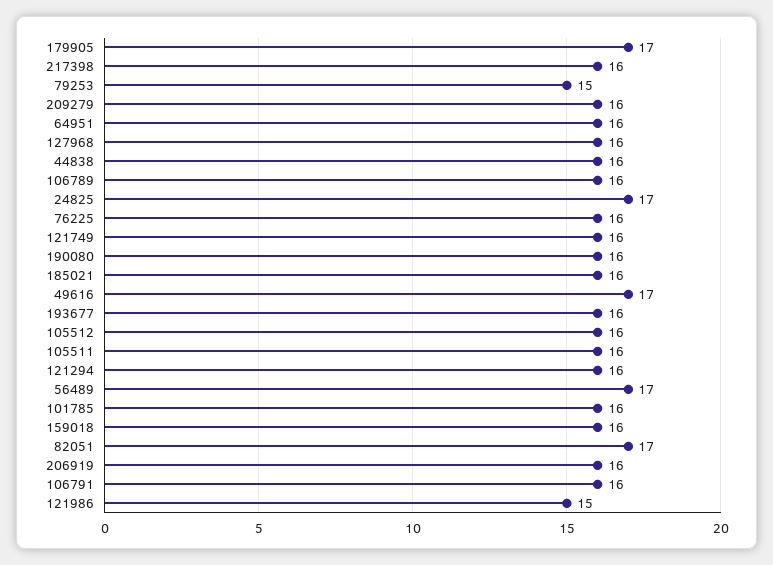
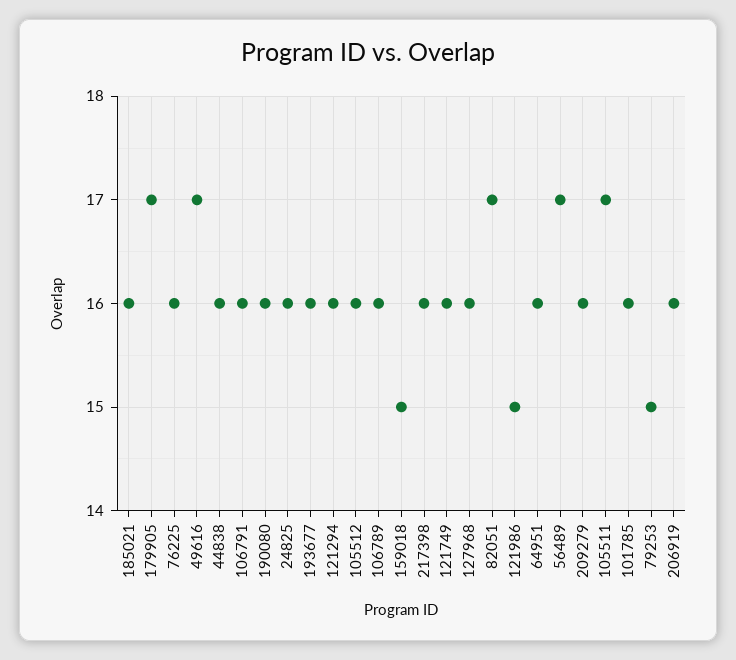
  {
    "179905": 17,
    "217398": 16,
    "79253": 15,
    "209279": 16,
    "64951": 16,
    "127968": 16,
    "44838": 16,
    "106789": 16,
-   "24825": 17,
+   "24825": 16,
    "76225": 16,
    "121749": 16,
    "190080": 16,
    "185021": 16,
    "49616": 17,
    "193677": 16,
    "105512": 16,
-   "105511": 16,
+   "105511": 17,
    "121294": 16,
    "56489": 17,
    "101785": 16,
-   "159018": 16,
+   "159018": 15,
    "82051": 17,
    "206919": 16,
    "106791": 16,
    "121986": 15
  }

